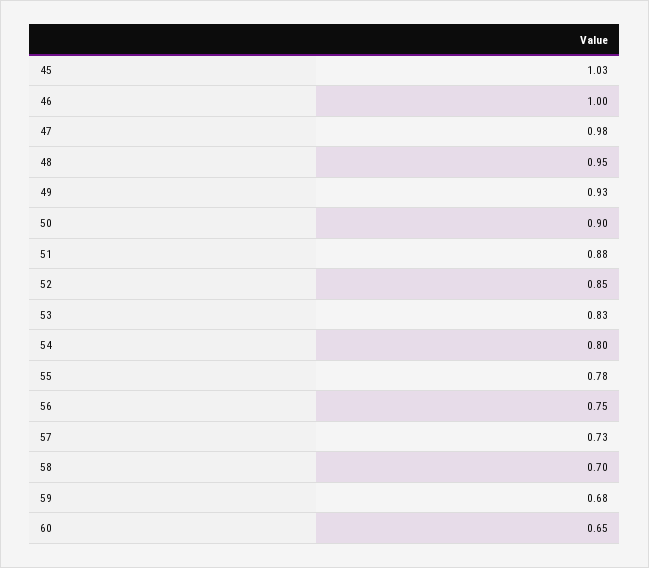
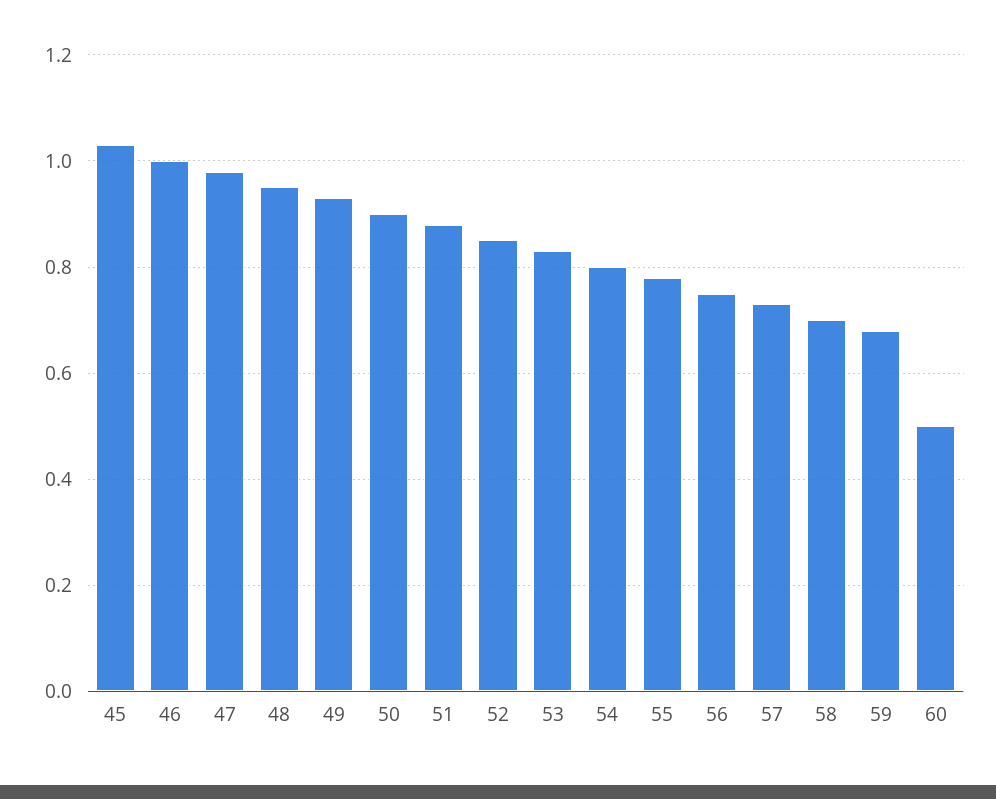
  {
    "45": 1.03,
    "46": 1,
    "47": 0.98,
    "48": 0.95,
    "49": 0.93,
    "50": 0.9,
    "51": 0.88,
    "52": 0.85,
    "53": 0.83,
    "54": 0.8,
    "55": 0.78,
    "56": 0.75,
    "57": 0.73,
    "58": 0.7,
    "59": 0.68,
-   "60": 0.65
+   "60": 0.5
  }

